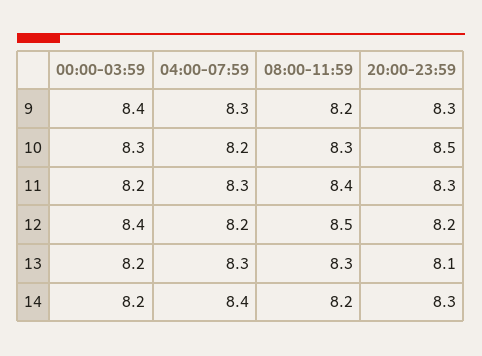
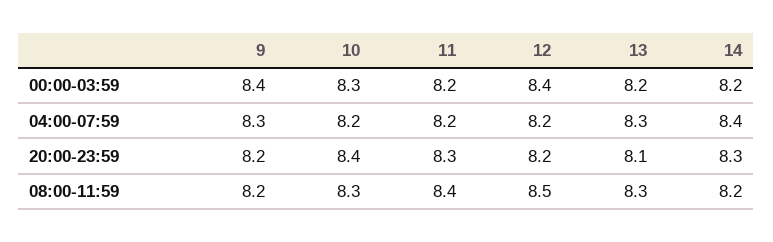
  {
    "00:00-03:59": {
      "9": 8.4,
      "10": 8.3,
      "11": 8.2,
      "12": 8.4,
      "13": 8.2,
      "14": 8.2
    },
    "04:00-07:59": {
      "9": 8.3,
      "10": 8.2,
-     "11": 8.3,
+     "11": 8.2,
      "12": 8.2,
      "13": 8.3,
      "14": 8.4
    },
    "08:00-11:59": {
      "9": 8.2,
      "10": 8.3,
      "11": 8.4,
      "12": 8.5,
      "13": 8.3,
      "14": 8.2
    },
    "20:00-23:59": {
-     "9": 8.3,
+     "9": 8.2,
-     "10": 8.5,
+     "10": 8.4,
      "11": 8.3,
      "12": 8.2,
      "13": 8.1,
      "14": 8.3
    }
  }

